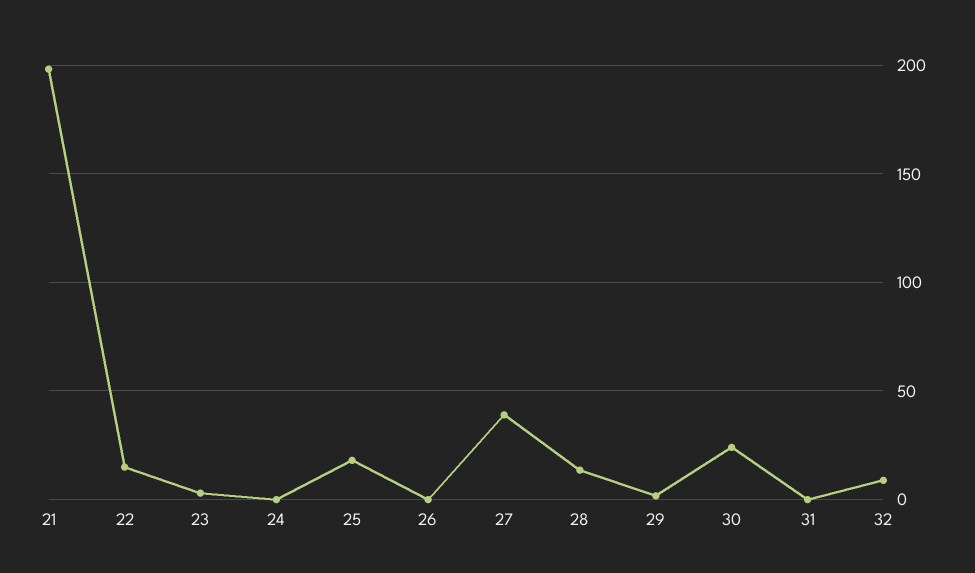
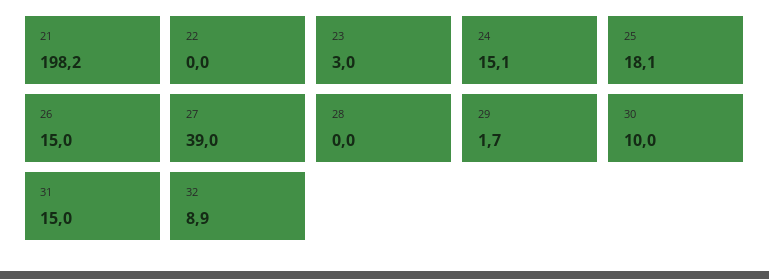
  {
    "21": 198.2,
-   "22": 15,
+   "22": 0,
    "23": 3,
-   "24": 0,
+   "24": 15.1,
    "25": 18.1,
-   "26": 0,
+   "26": 15,
    "27": 39,
-   "28": 15,
+   "28": 0,
    "29": 1.7,
-   "30": 25,
+   "30": 10,
-   "31": 0,
+   "31": 15,
    "32": 8.9
  }

